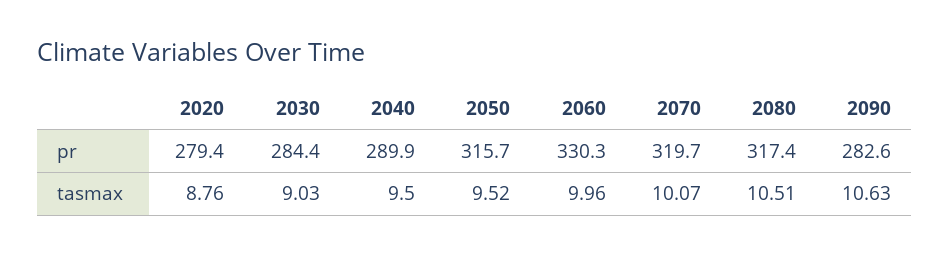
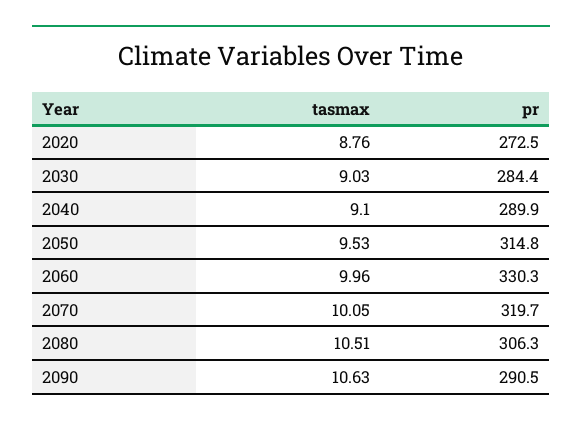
  {
    "2020": {
-     "pr": 279.4,
+     "pr": 272.5,
      "tasmax": 8.76
    },
    "2030": {
      "pr": 284.4,
      "tasmax": 9.03
    },
    "2040": {
      "pr": 289.9,
-     "tasmax": 9.5
+     "tasmax": 9.1
    },
    "2050": {
-     "pr": 315.7,
+     "pr": 314.8,
-     "tasmax": 9.52
+     "tasmax": 9.53
    },
    "2060": {
      "pr": 330.3,
      "tasmax": 9.96
    },
    "2070": {
      "pr": 319.7,
-     "tasmax": 10.07
+     "tasmax": 10.05
    },
    "2080": {
-     "pr": 317.4,
+     "pr": 306.3,
      "tasmax": 10.51
    },
    "2090": {
-     "pr": 282.6,
+     "pr": 290.5,
      "tasmax": 10.63
    }
  }

